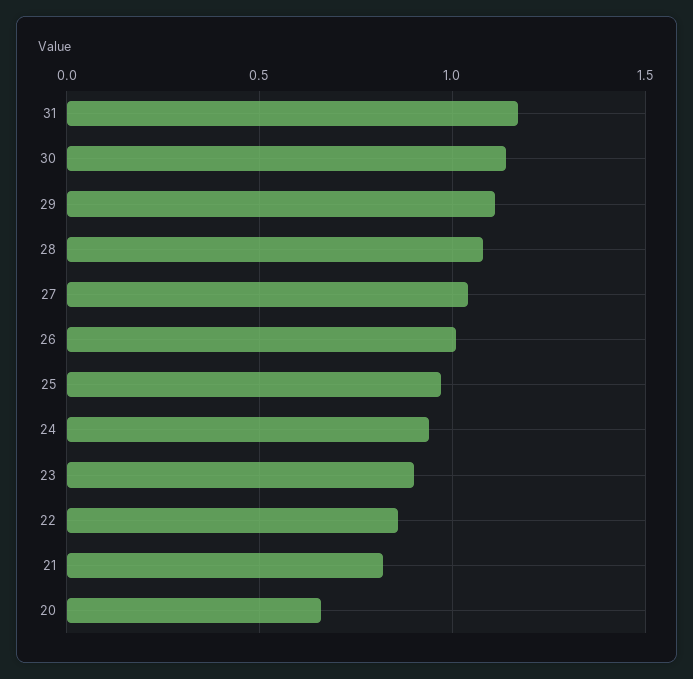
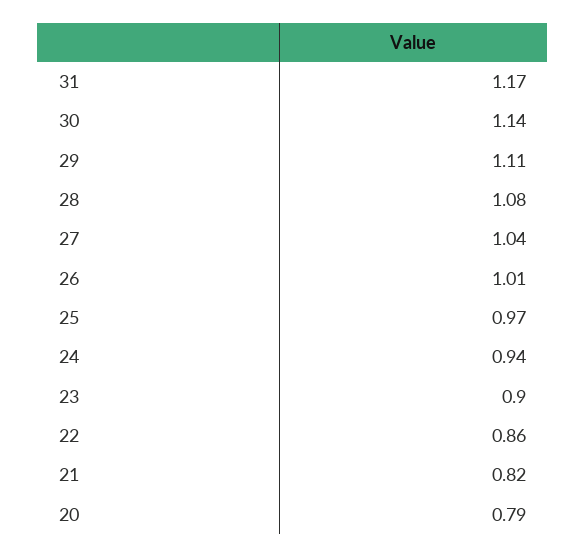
  {
    "31": 1.17,
    "30": 1.14,
    "29": 1.11,
    "28": 1.08,
    "27": 1.04,
    "26": 1.01,
    "25": 0.97,
    "24": 0.94,
    "23": 0.9,
    "22": 0.86,
    "21": 0.82,
-   "20": 0.65
+   "20": 0.79
  }

